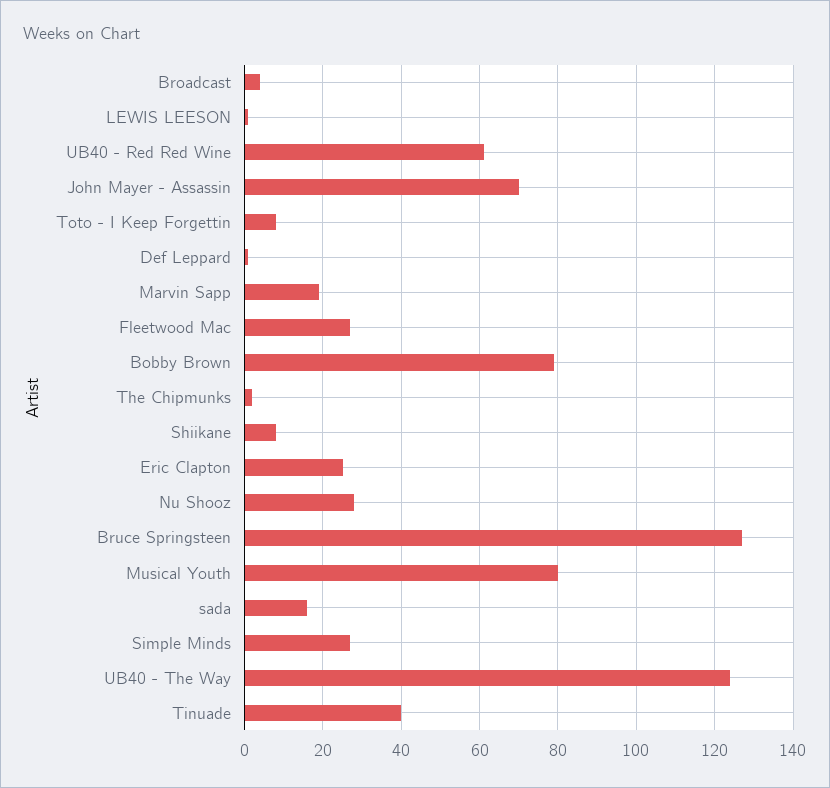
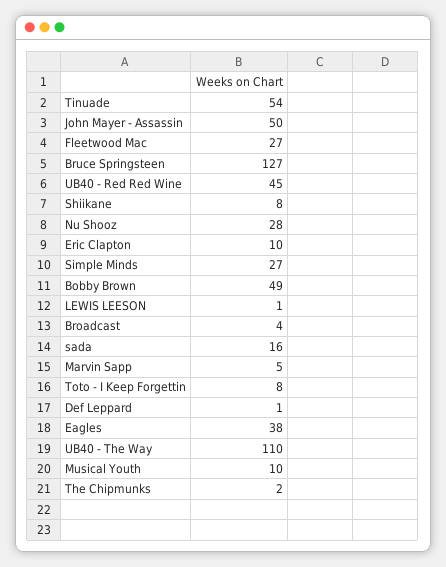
  {
    "Broadcast": 4,
    "LEWIS LEESON": 1,
-   "UB40 - Red Red Wine": 60,
+   "UB40 - Red Red Wine": 45,
-   "John Mayer - Assassin": 70,
+   "John Mayer - Assassin": 50,
    "Toto - I Keep Forgettin": 8,
    "Def Leppard": 1,
-   "Marvin Sapp": 20,
+   "Marvin Sapp": 5,
    "Fleetwood Mac": 27,
-   "Bobby Brown": 80,
+   "Bobby Brown": 49,
    "The Chipmunks": 2,
    "Shiikane": 8,
-   "Eric Clapton": 25,
+   "Eric Clapton": 10,
    "Nu Shooz": 28,
    "Bruce Springsteen": 127,
-   "Musical Youth": 80,
+   "Musical Youth": 10,
    "sada": 16,
    "Simple Minds": 27,
-   "UB40 - The Way": 125,
+   "UB40 - The Way": 110,
-   "Tinuade": 40
+   "Tinuade": 54,
+   "Eagles": 38
  }

